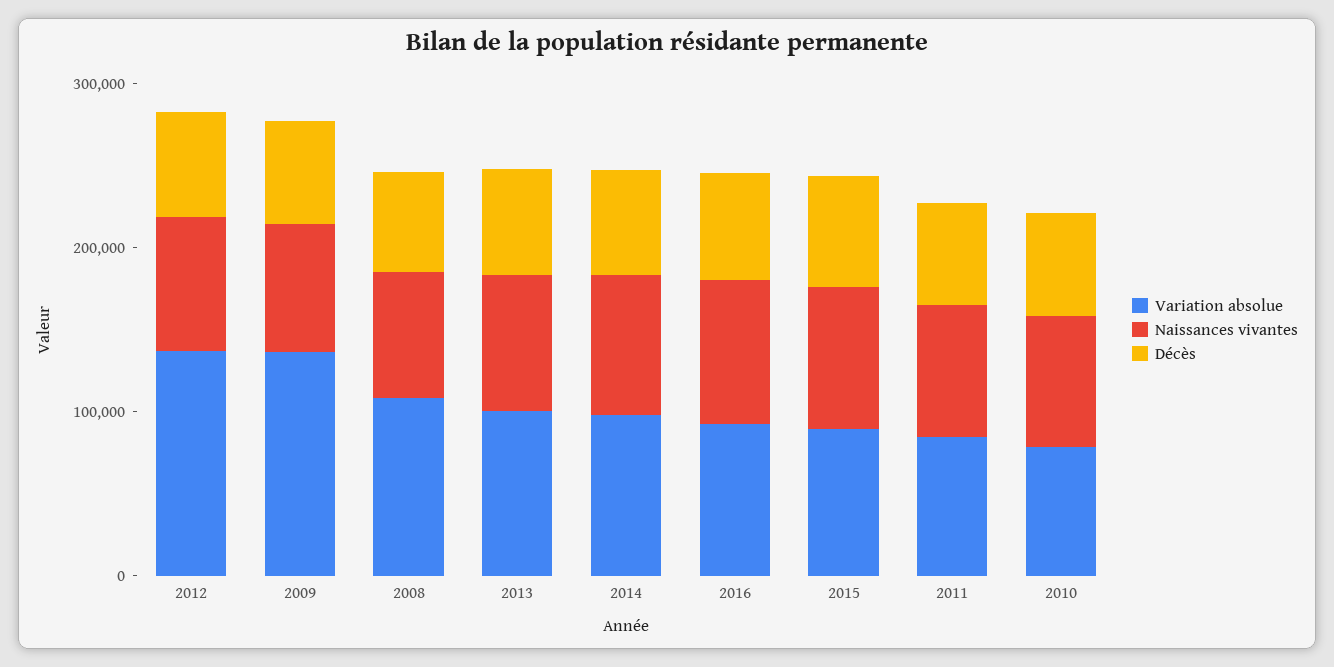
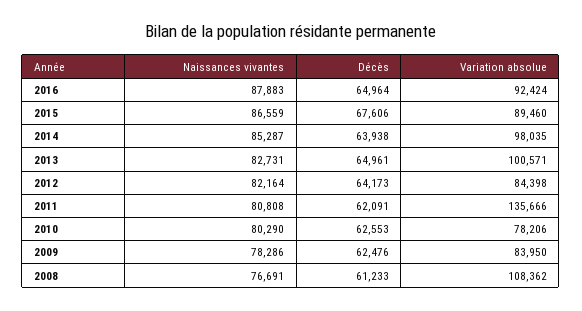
  {
    "Variation absolue": {
-     "2012": 140000,
+     "2012": 84398,
-     "2009": 140000,
+     "2009": 83950,
      "2008": 108362,
      "2013": 100571,
      "2014": 98035,
      "2016": 92424,
      "2015": 89460,
-     "2011": 80000,
+     "2011": 135666,
      "2010": 78206
    },
    "Naissances vivantes": {
      "2012": 82164,
      "2009": 78286,
      "2008": 76691,
      "2013": 82731,
      "2014": 85287,
      "2016": 87883,
      "2015": 86559,
      "2011": 80808,
      "2010": 80290
    },
    "Décès": {
      "2012": 64173,
      "2009": 62476,
      "2008": 61233,
      "2013": 64961,
      "2014": 63938,
      "2016": 64964,
      "2015": 67606,
      "2011": 62091,
      "2010": 62553
    }
  }

